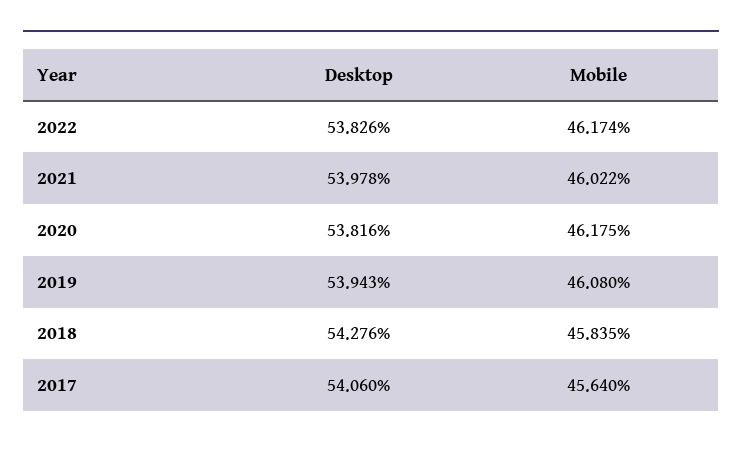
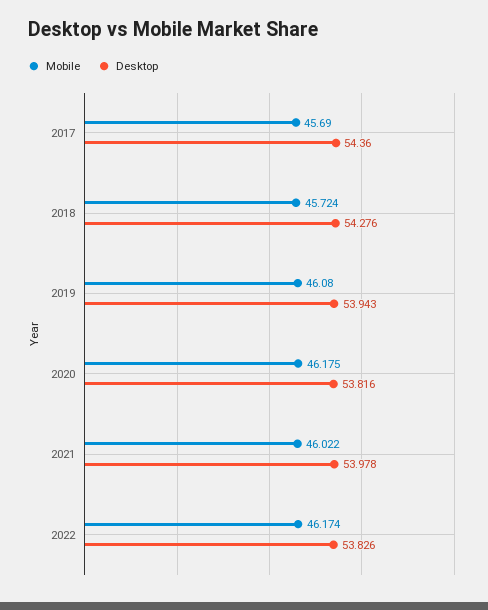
  {
    "Desktop": {
      "2022": 53.826,
      "2021": 53.978,
      "2020": 53.816,
      "2019": 53.943,
      "2018": 54.276,
-     "2017": 54.06
+     "2017": 54.36
    },
    "Mobile": {
      "2022": 46.174,
      "2021": 46.022,
      "2020": 46.175,
      "2019": 46.08,
-     "2018": 45.835,
+     "2018": 45.724,
-     "2017": 45.64
+     "2017": 45.69
    }
  }

